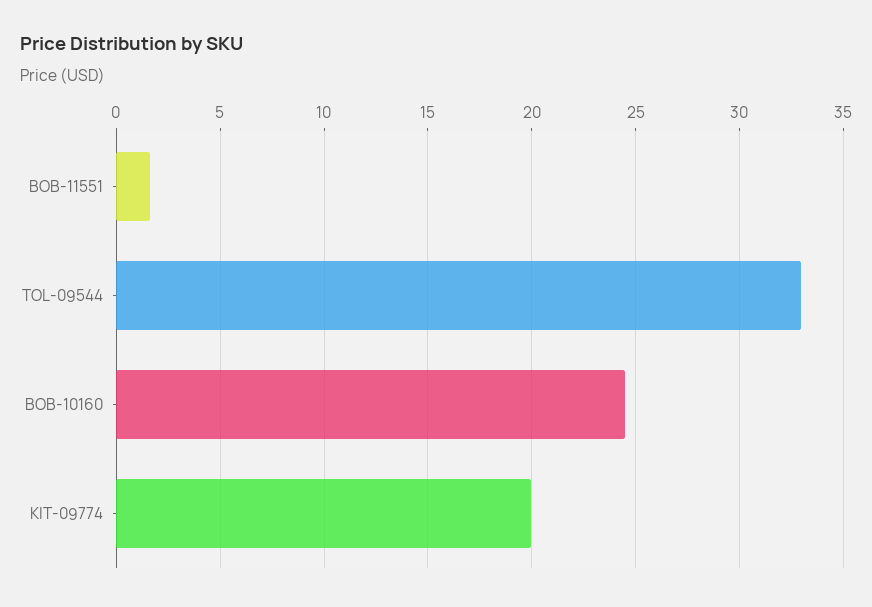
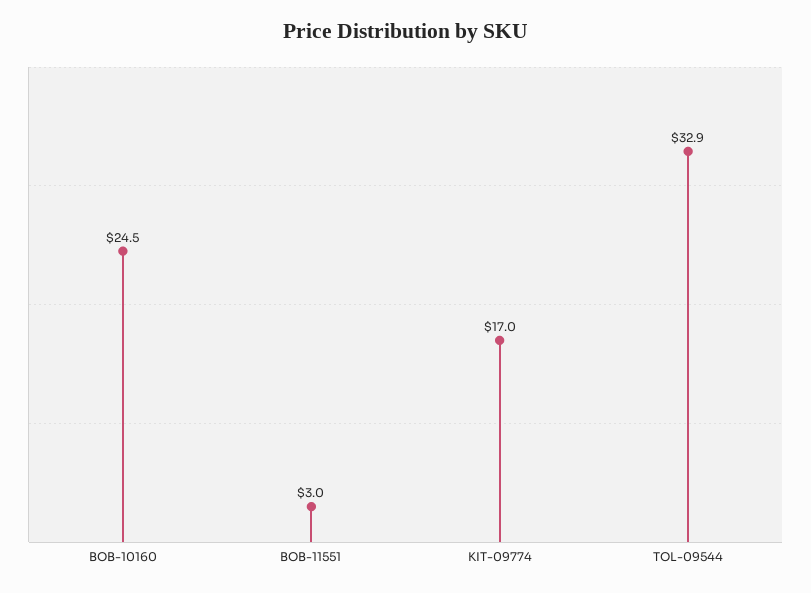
  {
-   "BOB-11551": 1.5,
+   "BOB-11551": 3,
    "TOL-09544": 32.9,
    "BOB-10160": 24.5,
-   "KIT-09774": 20
+   "KIT-09774": 17
  }

